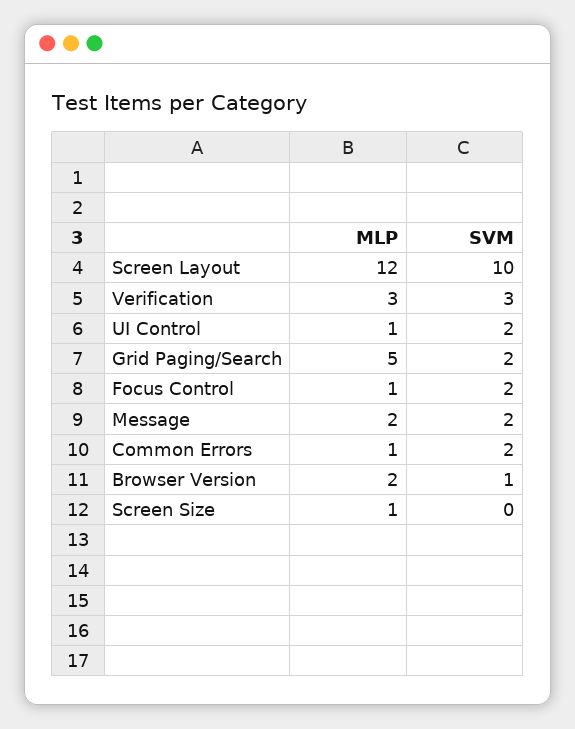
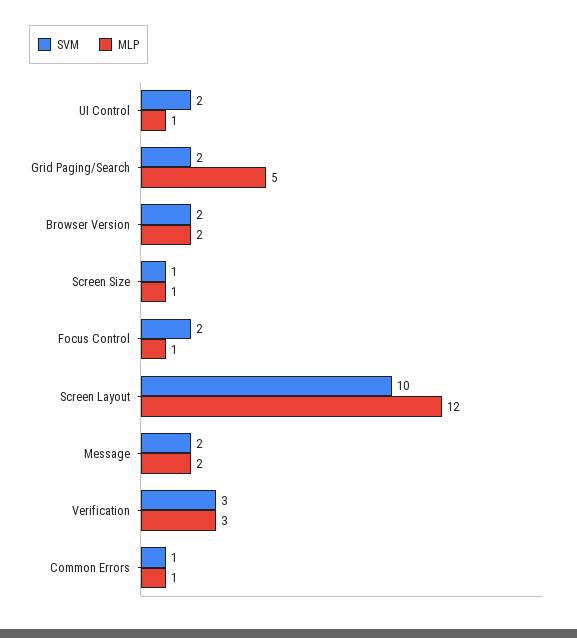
  {
    "MLP": {
      "Screen Layout": 12,
      "Verification": 3,
      "UI Control": 1,
      "Grid Paging/Search": 5,
      "Focus Control": 1,
      "Message": 2,
      "Common Errors": 1,
      "Browser Version": 2,
      "Screen Size": 1
    },
    "SVM": {
      "Screen Layout": 10,
      "Verification": 3,
      "UI Control": 2,
      "Grid Paging/Search": 2,
      "Focus Control": 2,
      "Message": 2,
-     "Common Errors": 2,
+     "Common Errors": 1,
-     "Browser Version": 1,
+     "Browser Version": 2,
-     "Screen Size": 0
+     "Screen Size": 1
    }
  }

